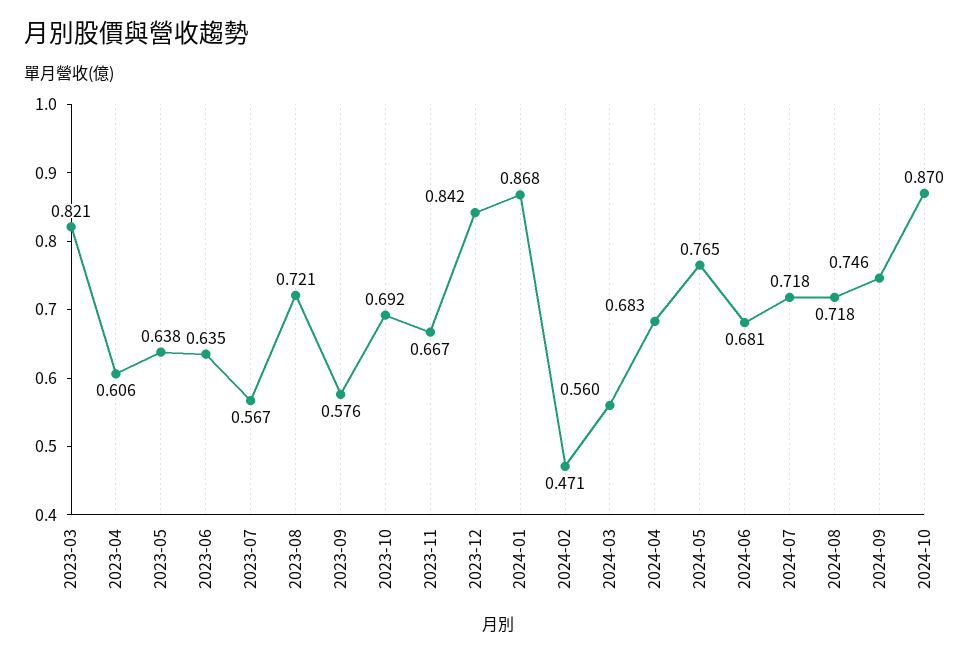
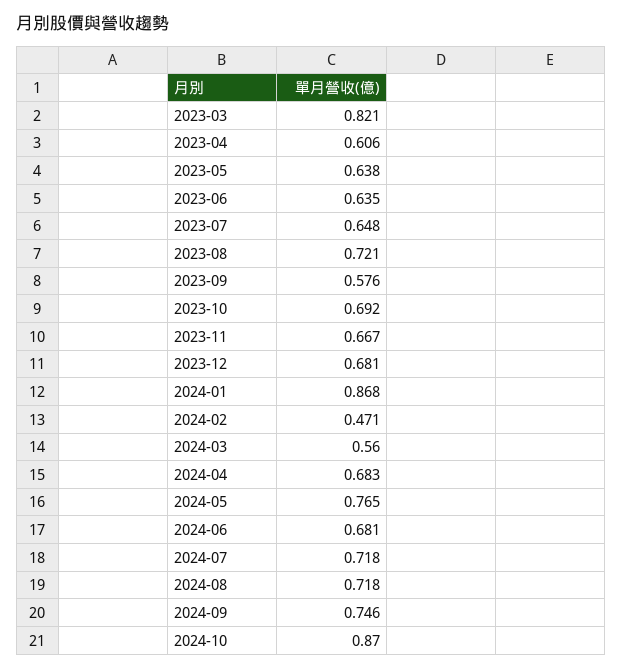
  {
    "2023-03": 0.821,
    "2023-04": 0.606,
    "2023-05": 0.638,
    "2023-06": 0.635,
-   "2023-07": 0.567,
+   "2023-07": 0.648,
    "2023-08": 0.721,
    "2023-09": 0.576,
    "2023-10": 0.692,
    "2023-11": 0.667,
-   "2023-12": 0.842,
+   "2023-12": 0.681,
    "2024-01": 0.868,
    "2024-02": 0.471,
    "2024-03": 0.56,
    "2024-04": 0.683,
    "2024-05": 0.765,
    "2024-06": 0.681,
    "2024-07": 0.718,
    "2024-08": 0.718,
    "2024-09": 0.746,
    "2024-10": 0.87
  }

